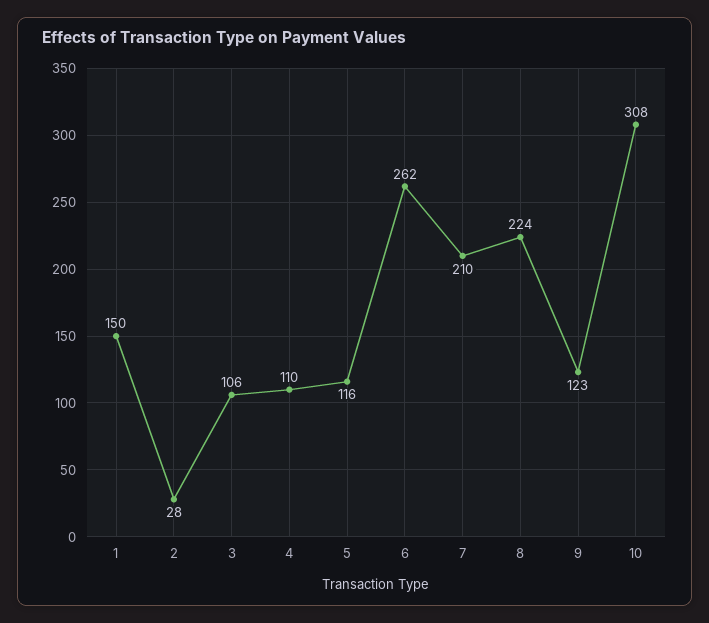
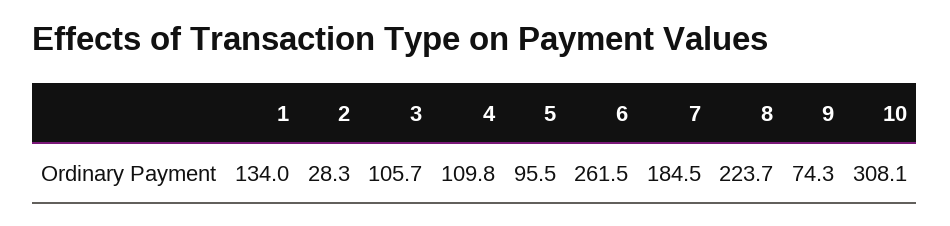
  {
-   "1": 150,
+   "1": 134,
    "2": 28.3,
    "3": 105.7,
    "4": 109.8,
-   "5": 116,
+   "5": 95.5,
    "6": 261.5,
-   "7": 210,
+   "7": 184.5,
    "8": 223.7,
-   "9": 123,
+   "9": 74.3,
    "10": 308.1
  }

